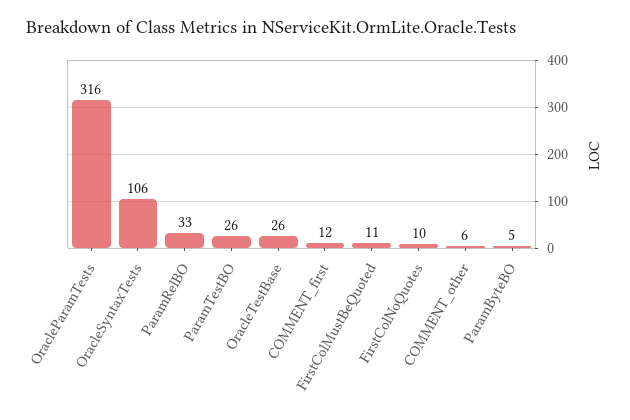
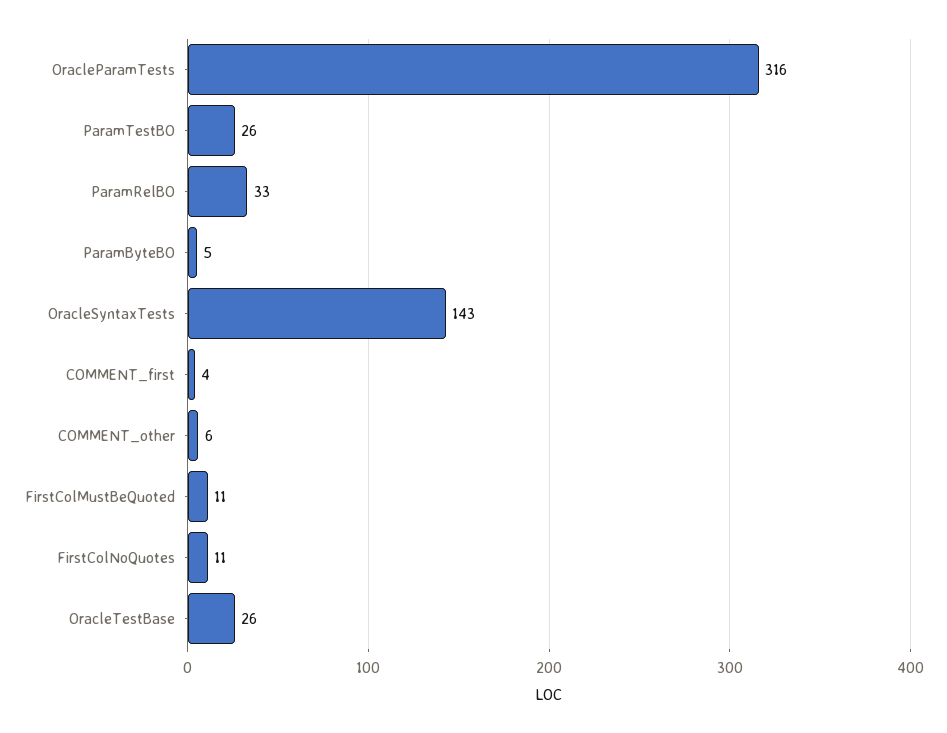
  {
    "OracleParamTests": 316,
-   "OracleSyntaxTests": 106,
+   "OracleSyntaxTests": 143,
    "ParamRelBO": 33,
    "ParamTestBO": 26,
    "OracleTestBase": 26,
-   "COMMENT_first": 12,
+   "COMMENT_first": 4,
    "FirstColMustBeQuoted": 11,
-   "FirstColNoQuotes": 10,
+   "FirstColNoQuotes": 11,
    "COMMENT_other": 6,
    "ParamByteBO": 5
  }

